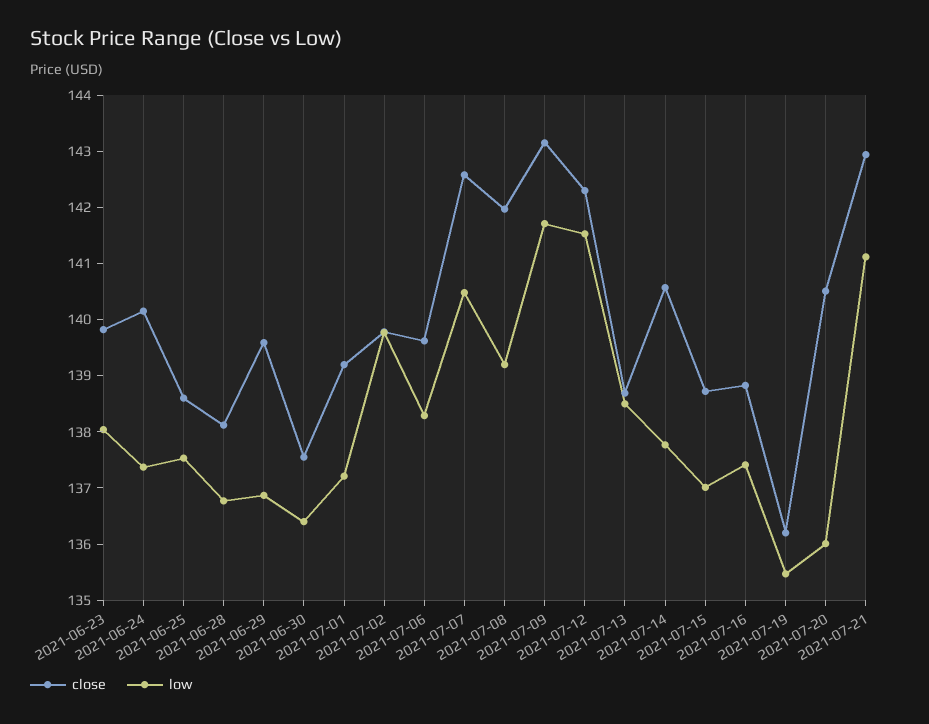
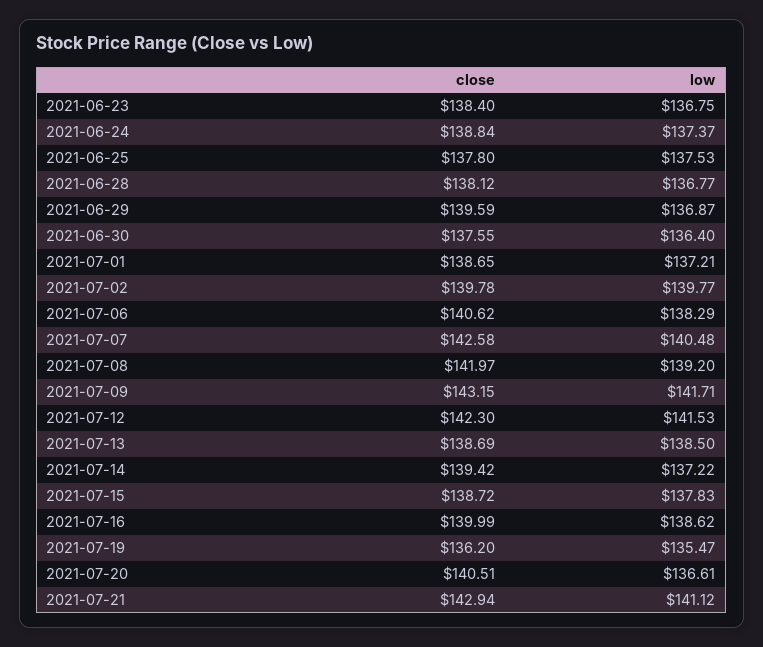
  {
    "close": {
-     "2021-06-23": 139.8,
+     "2021-06-23": 138.4,
-     "2021-06-24": 140.2,
+     "2021-06-24": 138.84,
-     "2021-06-25": 138.6,
+     "2021-06-25": 137.8,
      "2021-06-28": 138.12,
      "2021-06-29": 139.59,
      "2021-06-30": 137.55,
-     "2021-07-01": 139.2,
+     "2021-07-01": 138.65,
      "2021-07-02": 139.78,
-     "2021-07-06": 139.6,
+     "2021-07-06": 140.62,
      "2021-07-07": 142.58,
      "2021-07-08": 141.97,
      "2021-07-09": 143.15,
      "2021-07-12": 142.3,
      "2021-07-13": 138.69,
-     "2021-07-14": 140.6,
+     "2021-07-14": 139.42,
      "2021-07-15": 138.72,
-     "2021-07-16": 138.8,
+     "2021-07-16": 139.99,
      "2021-07-19": 136.2,
      "2021-07-20": 140.51,
      "2021-07-21": 142.94
    },
    "low": {
-     "2021-06-23": 138,
+     "2021-06-23": 136.75,
      "2021-06-24": 137.37,
      "2021-06-25": 137.53,
      "2021-06-28": 136.77,
      "2021-06-29": 136.87,
      "2021-06-30": 136.4,
      "2021-07-01": 137.21,
      "2021-07-02": 139.77,
      "2021-07-06": 138.29,
      "2021-07-07": 140.48,
      "2021-07-08": 139.2,
      "2021-07-09": 141.71,
      "2021-07-12": 141.53,
      "2021-07-13": 138.5,
-     "2021-07-14": 137.8,
+     "2021-07-14": 137.22,
-     "2021-07-15": 137,
+     "2021-07-15": 137.83,
-     "2021-07-16": 137.4,
+     "2021-07-16": 138.62,
      "2021-07-19": 135.47,
-     "2021-07-20": 136,
+     "2021-07-20": 136.61,
      "2021-07-21": 141.12
    }
  }

